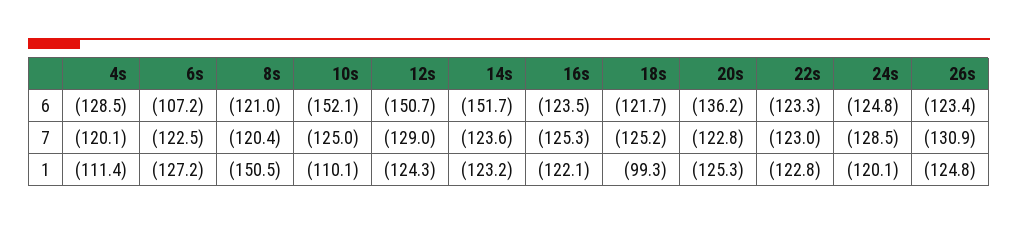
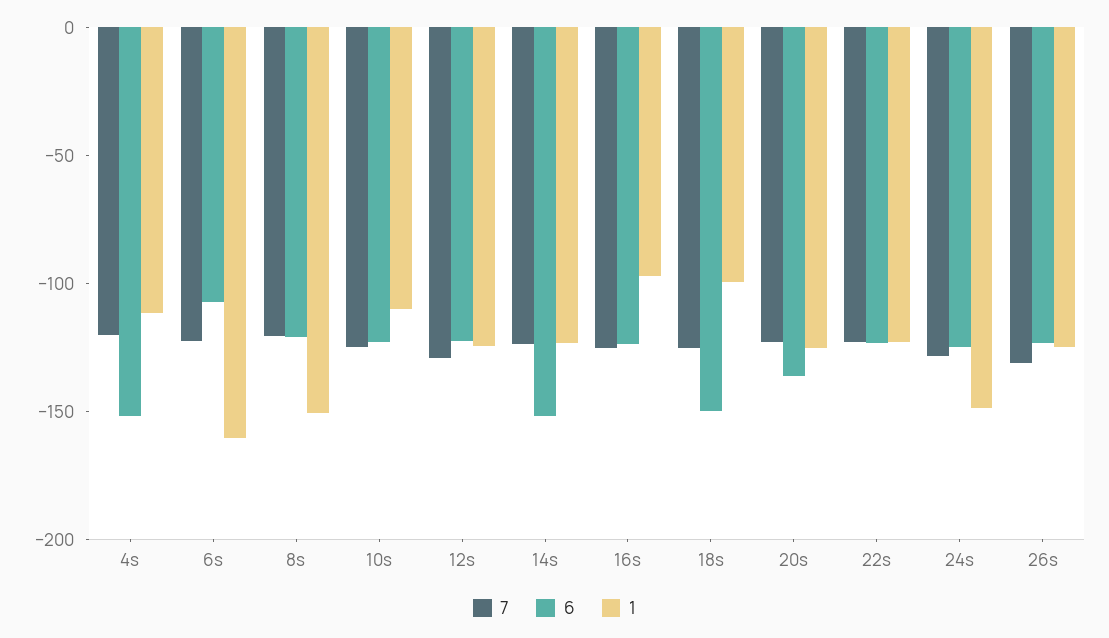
  {
    "6": {
-     "4s": -128.5,
+     "4s": -150,
      "6s": -107.2,
      "8s": -121,
-     "10s": -152.1,
+     "10s": -120,
-     "12s": -150.7,
+     "12s": -120,
      "14s": -151.7,
      "16s": -123.5,
-     "18s": -121.7,
+     "18s": -150,
      "20s": -136.2,
      "22s": -123.3,
      "24s": -124.8,
      "26s": -123.4
    },
    "7": {
      "4s": -120.1,
      "6s": -122.5,
      "8s": -120.4,
      "10s": -125,
      "12s": -129,
      "14s": -123.6,
      "16s": -125.3,
      "18s": -125.2,
      "20s": -122.8,
      "22s": -123,
      "24s": -128.5,
      "26s": -130.9
    },
    "1": {
      "4s": -111.4,
-     "6s": -127.2,
+     "6s": -160,
      "8s": -150.5,
      "10s": -110.1,
      "12s": -124.3,
      "14s": -123.2,
-     "16s": -122.1,
+     "16s": -100,
      "18s": -99.3,
      "20s": -125.3,
      "22s": -122.8,
-     "24s": -120.1,
+     "24s": -150,
      "26s": -124.8
    }
  }

